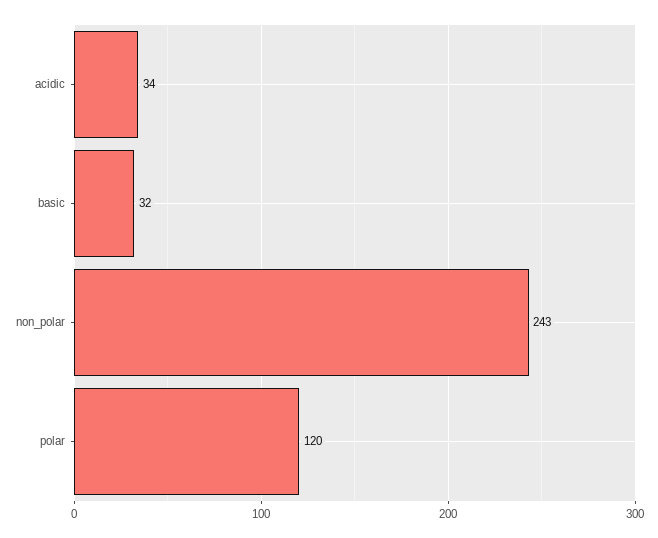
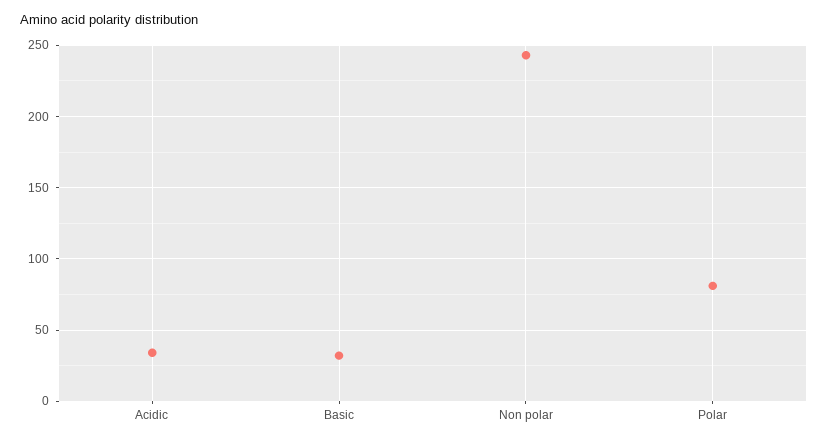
  {
    "acidic": 34,
    "basic": 32,
    "non_polar": 243,
-   "polar": 120
+   "polar": 80
  }

